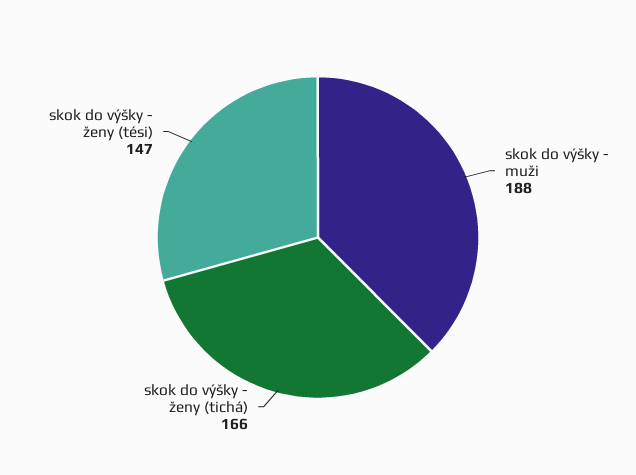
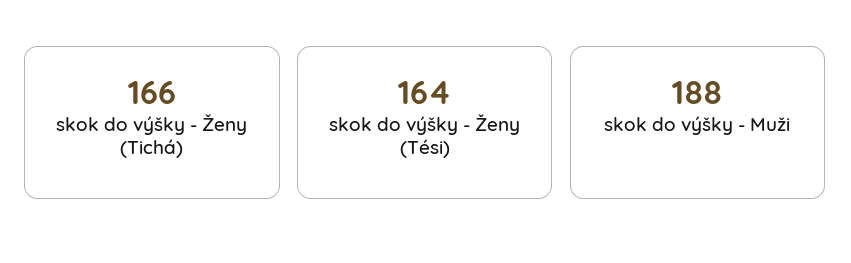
  {
    "skok do výšky - muži": 188,
    "skok do výšky - ženy (tichá)": 166,
-   "skok do výšky - ženy (tési)": 147
+   "skok do výšky - ženy (tési)": 164
  }

